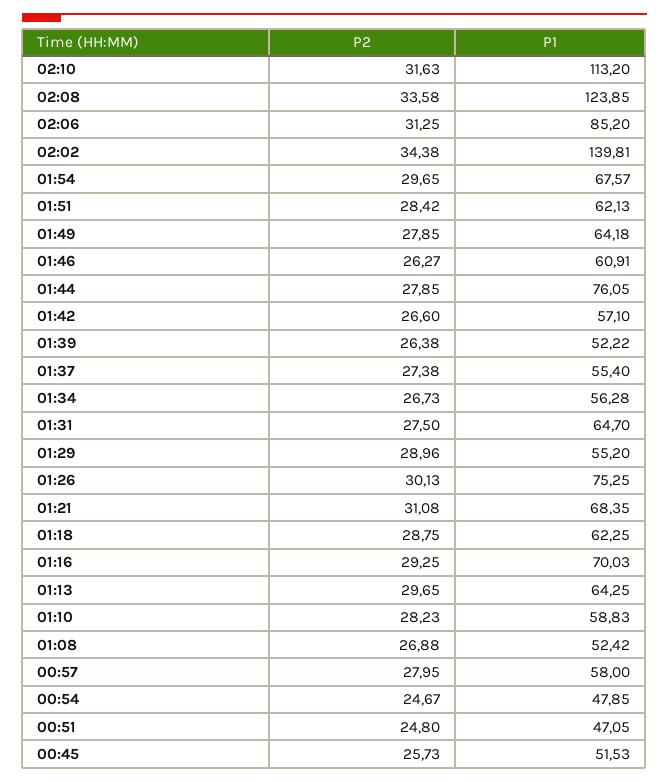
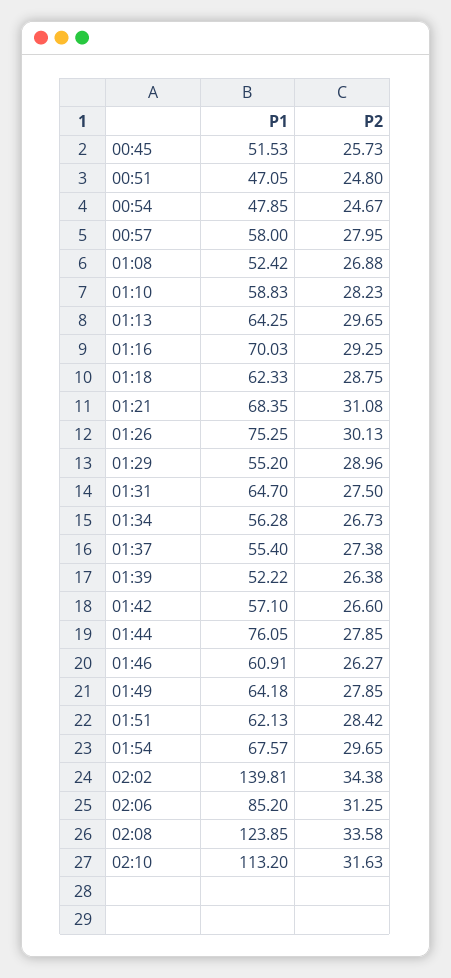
  {
    "P2": {
      "02:10": 31.63,
      "02:08": 33.58,
      "02:06": 31.25,
      "02:02": 34.38,
      "01:54": 29.65,
      "01:51": 28.42,
      "01:49": 27.85,
      "01:46": 26.27,
      "01:44": 27.85,
      "01:42": 26.6,
      "01:39": 26.38,
      "01:37": 27.38,
      "01:34": 26.73,
      "01:31": 27.5,
      "01:29": 28.96,
      "01:26": 30.13,
      "01:21": 31.08,
      "01:18": 28.75,
      "01:16": 29.25,
      "01:13": 29.65,
      "01:10": 28.23,
      "01:08": 26.88,
      "00:57": 27.95,
      "00:54": 24.67,
      "00:51": 24.8,
      "00:45": 25.73
    },
    "P1": {
      "02:10": 113.2,
      "02:08": 123.85,
      "02:06": 85.2,
      "02:02": 139.81,
      "01:54": 67.57,
      "01:51": 62.13,
      "01:49": 64.18,
      "01:46": 60.91,
      "01:44": 76.05,
      "01:42": 57.1,
      "01:39": 52.22,
      "01:37": 55.4,
      "01:34": 56.28,
      "01:31": 64.7,
      "01:29": 55.2,
      "01:26": 75.25,
      "01:21": 68.35,
-     "01:18": 62.25,
+     "01:18": 62.33,
      "01:16": 70.03,
      "01:13": 64.25,
      "01:10": 58.83,
      "01:08": 52.42,
      "00:57": 58,
      "00:54": 47.85,
      "00:51": 47.05,
      "00:45": 51.53
    }
  }

